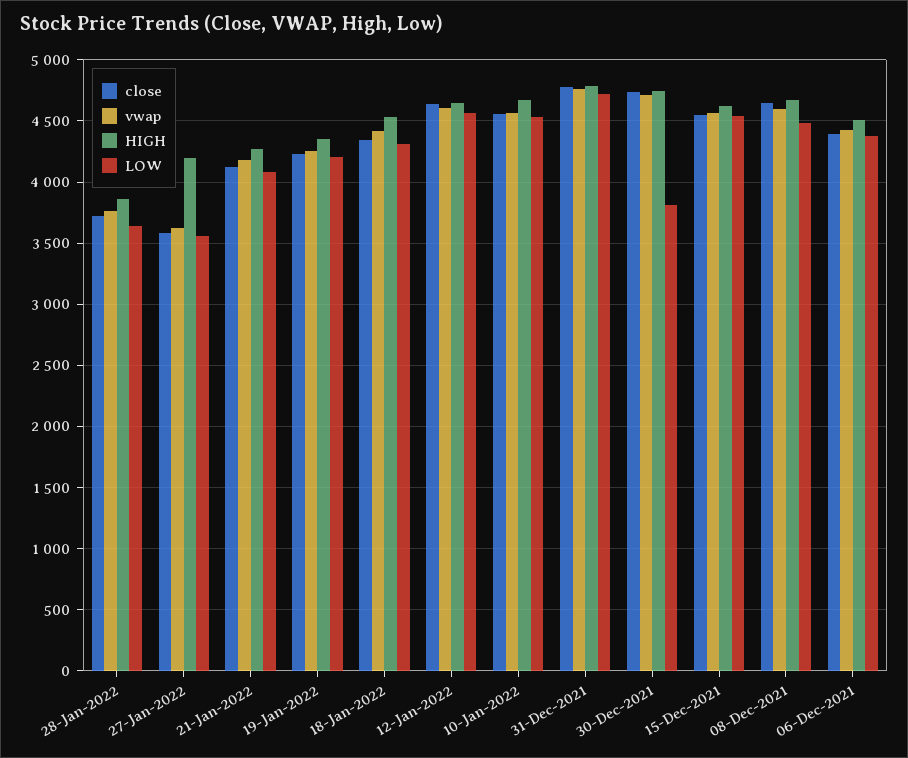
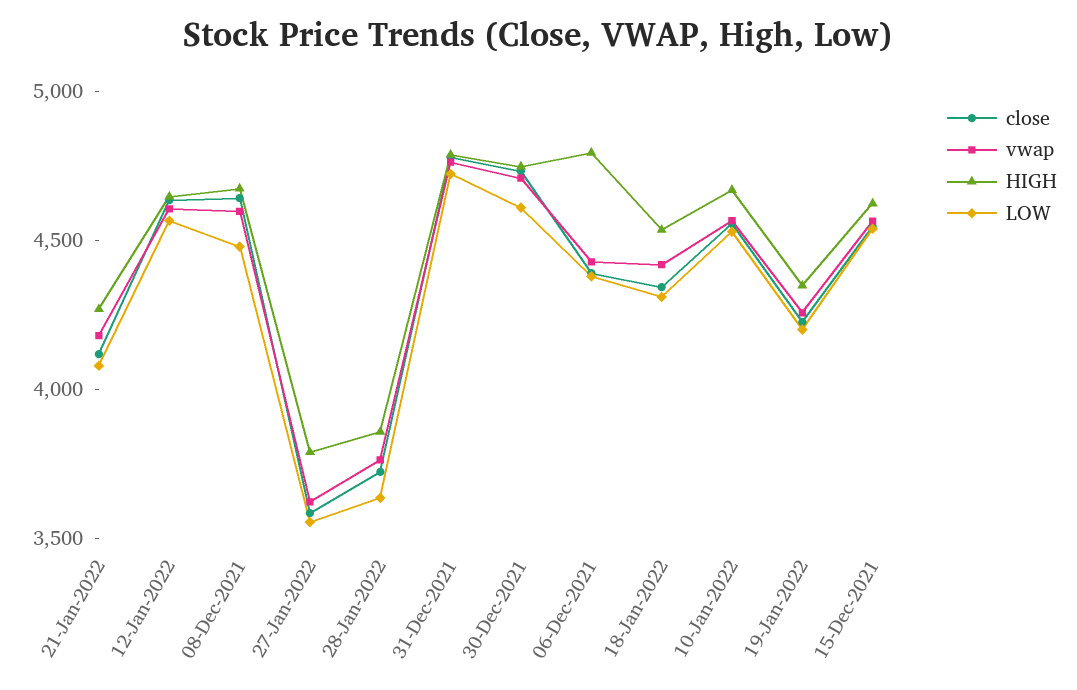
  {
    "close": {
      "28-Jan-2022": 3700,
      "27-Jan-2022": 3600,
      "21-Jan-2022": 4100,
      "19-Jan-2022": 4250,
      "18-Jan-2022": 4350,
      "12-Jan-2022": 4650,
      "10-Jan-2022": 4550,
      "31-Dec-2021": 4800,
      "30-Dec-2021": 4750,
      "15-Dec-2021": 4550,
      "08-Dec-2021": 4650,
      "06-Dec-2021": 4400
    },
    "vwap": {
      "28-Jan-2022": 3750,
      "27-Jan-2022": 3600,
      "21-Jan-2022": 4200,
      "19-Jan-2022": 4250,
      "18-Jan-2022": 4400,
      "12-Jan-2022": 4600,
      "10-Jan-2022": 4550,
      "31-Dec-2021": 4750,
      "30-Dec-2021": 4700,
      "15-Dec-2021": 4550,
      "08-Dec-2021": 4600,
      "06-Dec-2021": 4450
    },
    "HIGH": {
      "28-Jan-2022": 3850,
-     "27-Jan-2022": 4200,
+     "27-Jan-2022": 3800,
      "21-Jan-2022": 4250,
      "19-Jan-2022": 4350,
      "18-Jan-2022": 4550,
      "12-Jan-2022": 4650,
      "10-Jan-2022": 4650,
      "31-Dec-2021": 4800,
      "30-Dec-2021": 4750,
      "15-Dec-2021": 4600,
      "08-Dec-2021": 4700,
-     "06-Dec-2021": 4500
+     "06-Dec-2021": 4800
    },
    "LOW": {
      "28-Jan-2022": 3650,
      "27-Jan-2022": 3550,
      "21-Jan-2022": 4100,
      "19-Jan-2022": 4200,
      "18-Jan-2022": 4300,
      "12-Jan-2022": 4550,
      "10-Jan-2022": 4550,
      "31-Dec-2021": 4700,
-     "30-Dec-2021": 3800,
+     "30-Dec-2021": 4600,
      "15-Dec-2021": 4550,
      "08-Dec-2021": 4500,
      "06-Dec-2021": 4400
    }
  }

